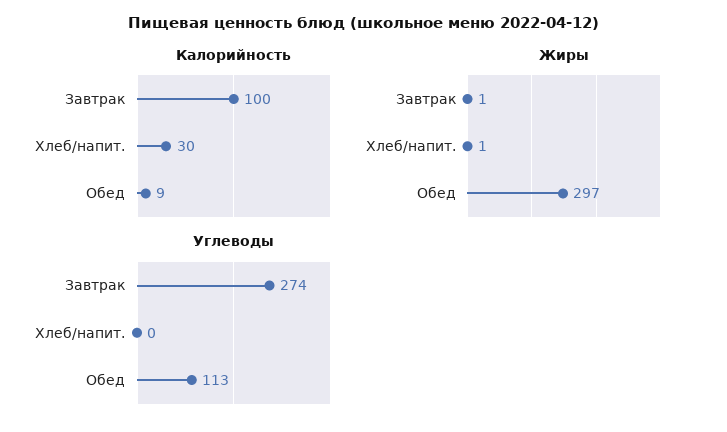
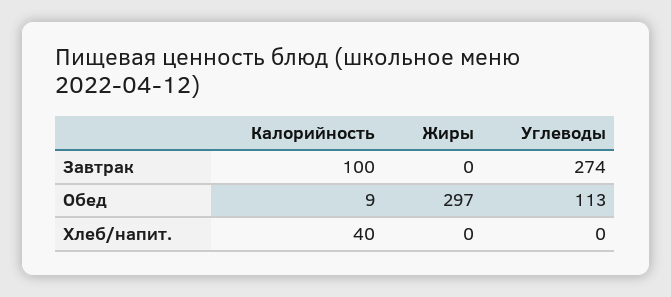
  {
    "Калорийность": {
      "Завтрак": 100,
-     "Хлеб/напит.": 30,
+     "Хлеб/напит.": 40,
      "Обед": 9
    },
    "Жиры": {
-     "Завтрак": 1,
+     "Завтрак": 0,
-     "Хлеб/напит.": 1,
+     "Хлеб/напит.": 0,
      "Обед": 297
    },
    "Углеводы": {
      "Завтрак": 274,
      "Хлеб/напит.": 0,
      "Обед": 113
    }
  }

